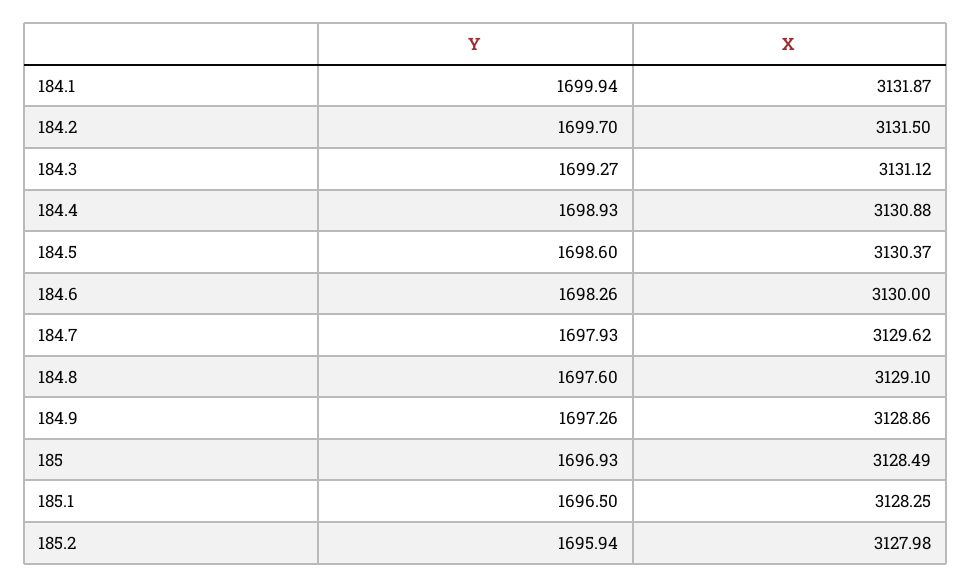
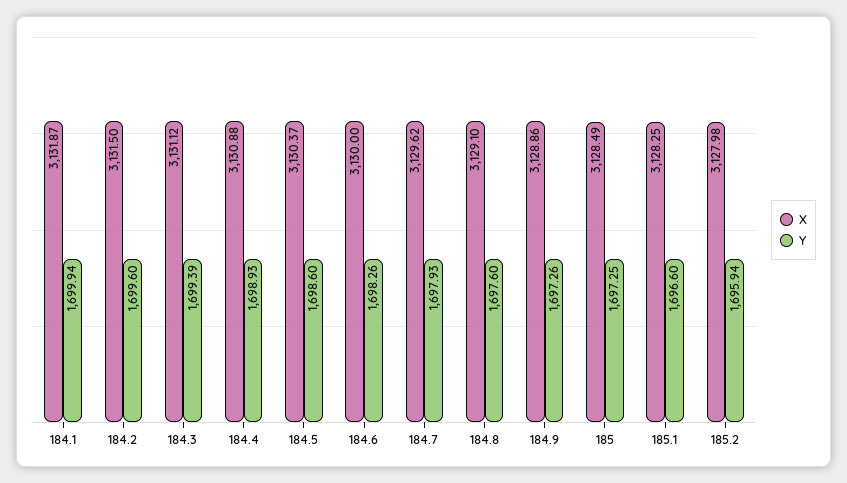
  {
    "Y": {
      "184.1": 1699.94,
-     "184.2": 1699.7,
+     "184.2": 1699.6,
-     "184.3": 1699.27,
+     "184.3": 1699.39,
      "184.4": 1698.93,
      "184.5": 1698.6,
      "184.6": 1698.26,
      "184.7": 1697.93,
      "184.8": 1697.6,
      "184.9": 1697.26,
-     "185": 1696.93,
+     "185": 1697.25,
-     "185.1": 1696.5,
+     "185.1": 1696.6,
      "185.2": 1695.94
    },
    "X": {
      "184.1": 3131.87,
      "184.2": 3131.5,
      "184.3": 3131.12,
      "184.4": 3130.88,
      "184.5": 3130.37,
      "184.6": 3130,
      "184.7": 3129.62,
      "184.8": 3129.1,
      "184.9": 3128.86,
      "185": 3128.49,
      "185.1": 3128.25,
      "185.2": 3127.98
    }
  }

